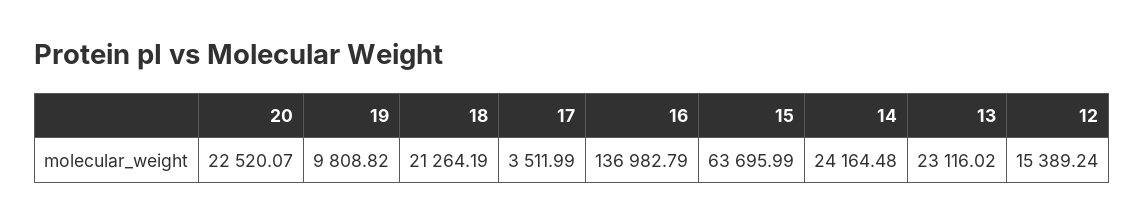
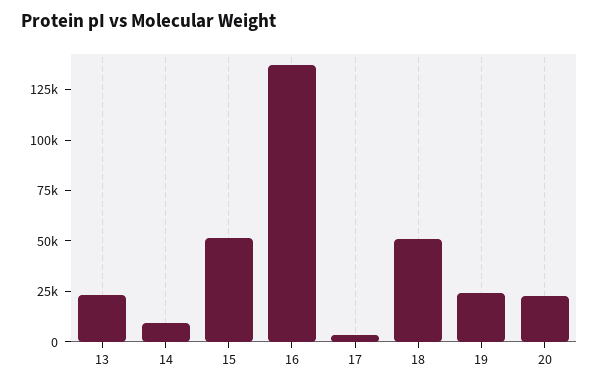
  {
    "20": 22520.07,
-   "19": 9808.82,
+   "19": 25000,
-   "18": 21264.19,
+   "18": 50000,
    "17": 3511.99,
    "16": 136982.79,
-   "15": 63695.99,
+   "15": 50000,
-   "14": 24164.48,
+   "14": 10000,
-   "13": 23116.02,
+   "13": 23116.02
-   "12": 15389.24
  }

